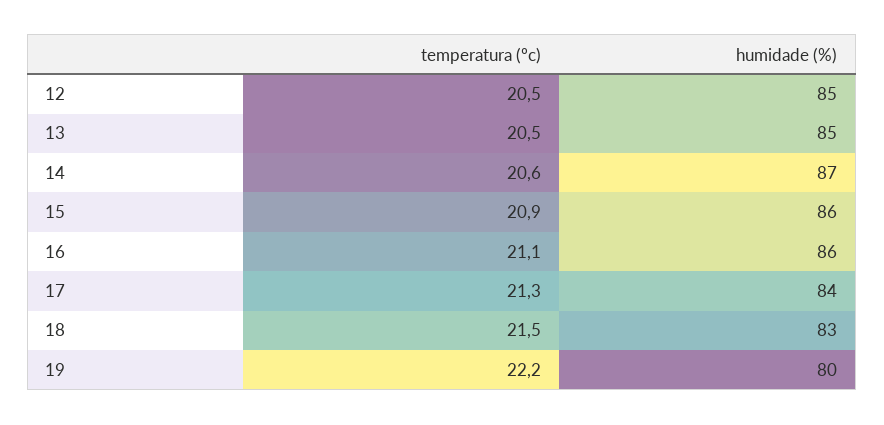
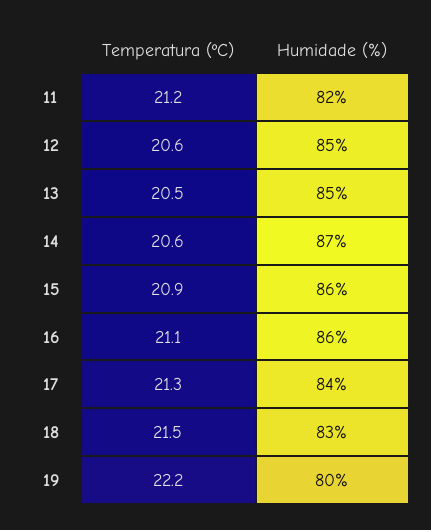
  {
    "temperatura (ºc)": {
-     "12": 20.5,
+     "12": 20.6,
      "13": 20.5,
      "14": 20.6,
      "15": 20.9,
      "16": 21.1,
      "17": 21.3,
      "18": 21.5,
-     "19": 22.2
+     "19": 22.2,
+     "11": 21.2
    },
    "humidade (%)": {
      "12": 85,
      "13": 85,
      "14": 87,
      "15": 86,
      "16": 86,
      "17": 84,
      "18": 83,
-     "19": 80
+     "19": 80,
+     "11": 82
    }
  }

